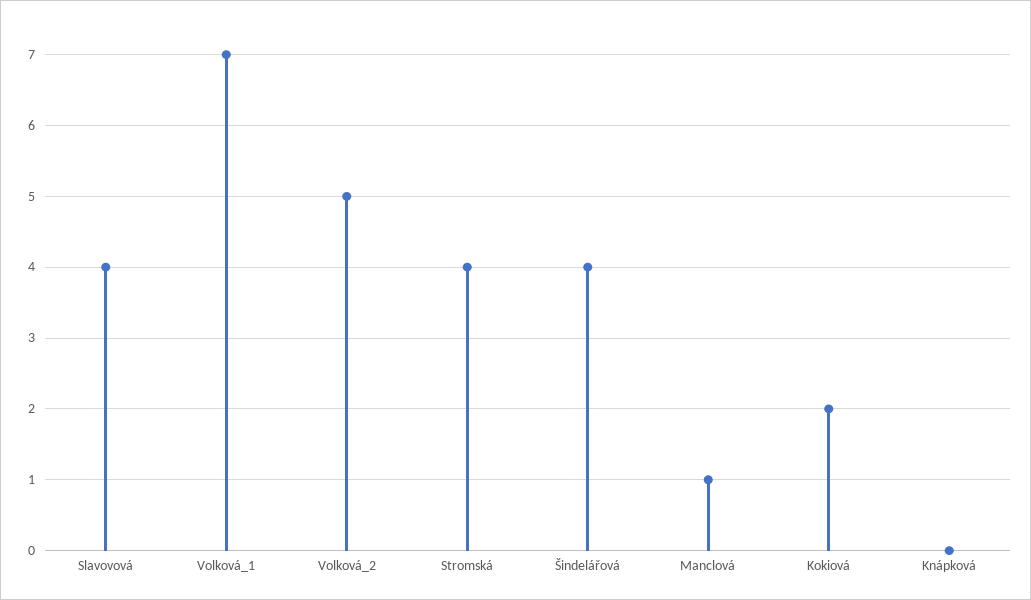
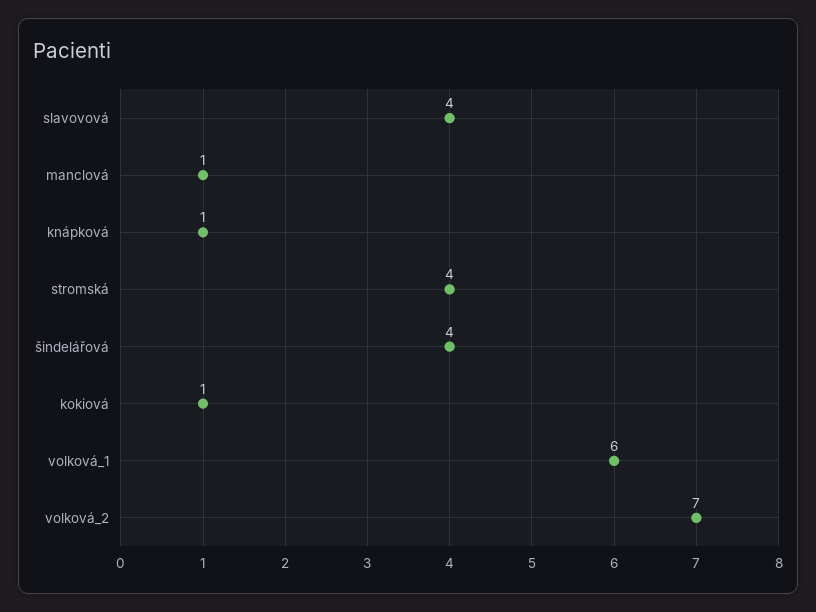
  {
    "Slavovová": 4,
-   "Volková_1": 7,
+   "Volková_1": 6,
-   "Volková_2": 5,
+   "Volková_2": 7,
    "Stromská": 4,
    "Šindelářová": 4,
    "Manclová": 1,
-   "Kokiová": 2,
+   "Kokiová": 1,
-   "Knápková": 0
+   "Knápková": 1
  }

